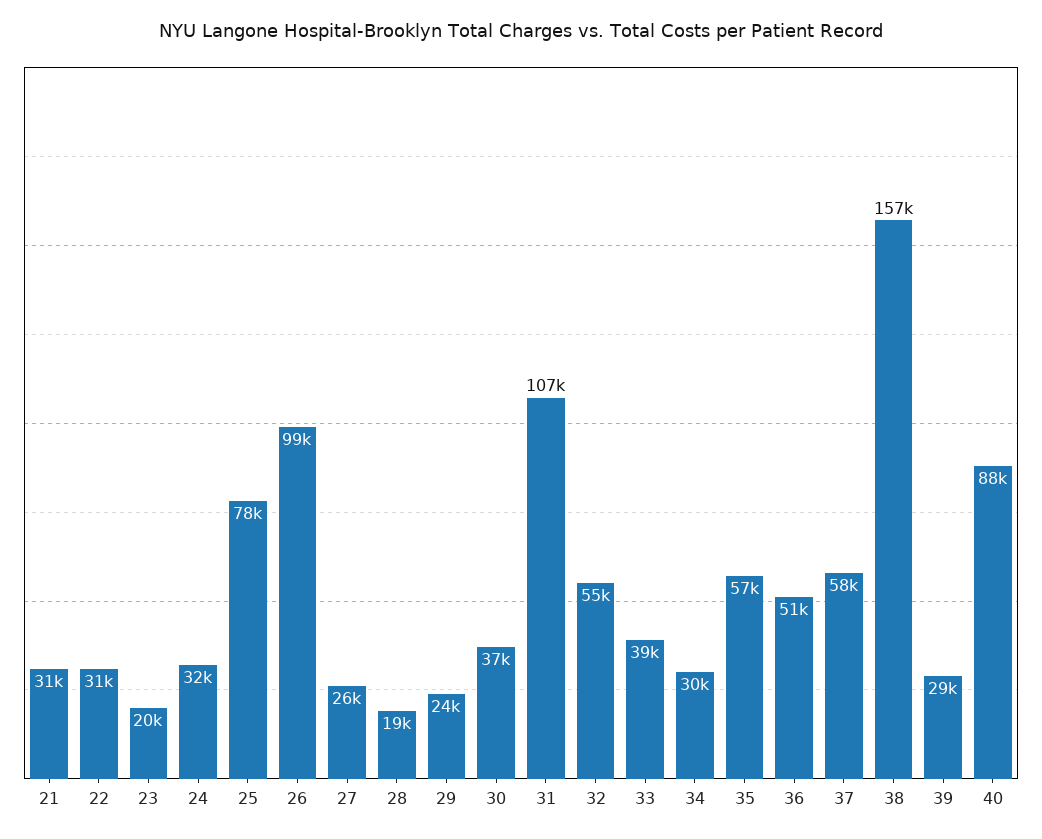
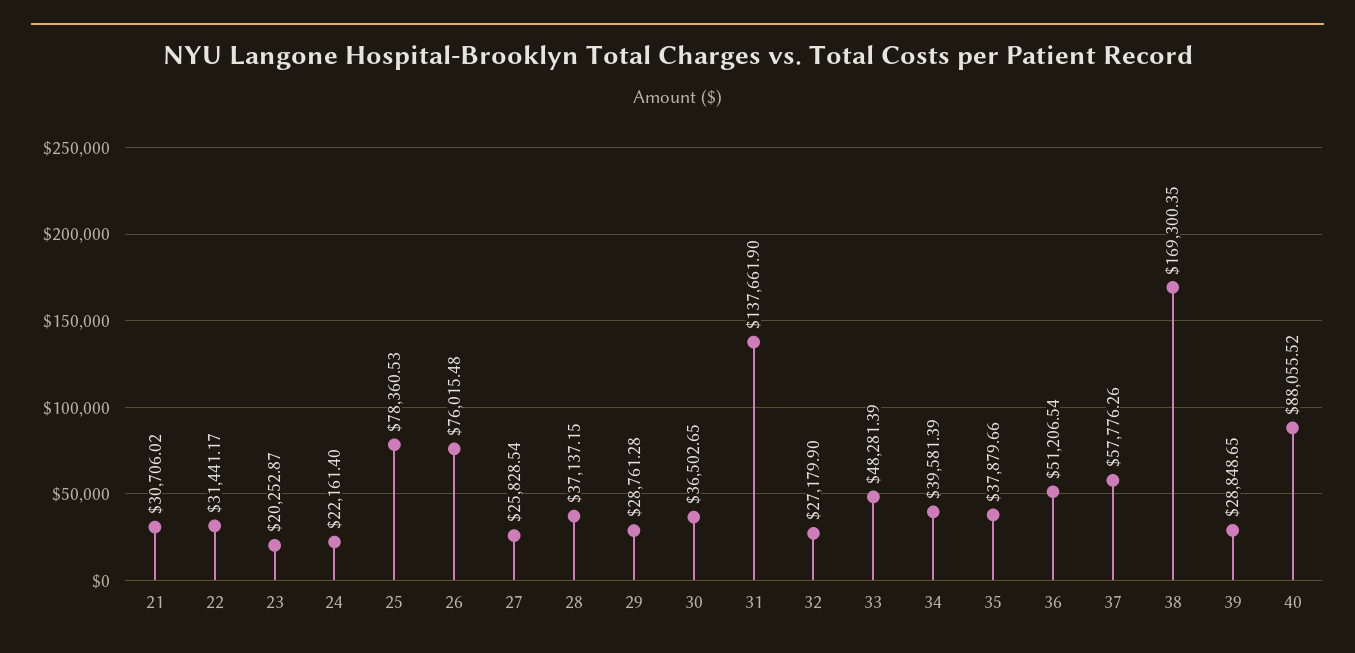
  {
    "21": 30706.02,
    "22": 31441.17,
    "23": 20252.87,
-   "24": 32000,
+   "24": 22161.4,
    "25": 78360.53,
-   "26": 99000,
+   "26": 76015.48,
    "27": 25828.54,
-   "28": 19000,
+   "28": 37137.15,
-   "29": 24000,
+   "29": 28761.28,
    "30": 36502.65,
-   "31": 107000,
+   "31": 137661.9,
-   "32": 55000,
+   "32": 27179.9,
-   "33": 39000,
+   "33": 48281.39,
-   "34": 30000,
+   "34": 39581.39,
-   "35": 57000,
+   "35": 37879.66,
    "36": 51206.54,
    "37": 57776.26,
-   "38": 157000,
+   "38": 169300.35,
    "39": 28848.65,
    "40": 88055.52
  }

